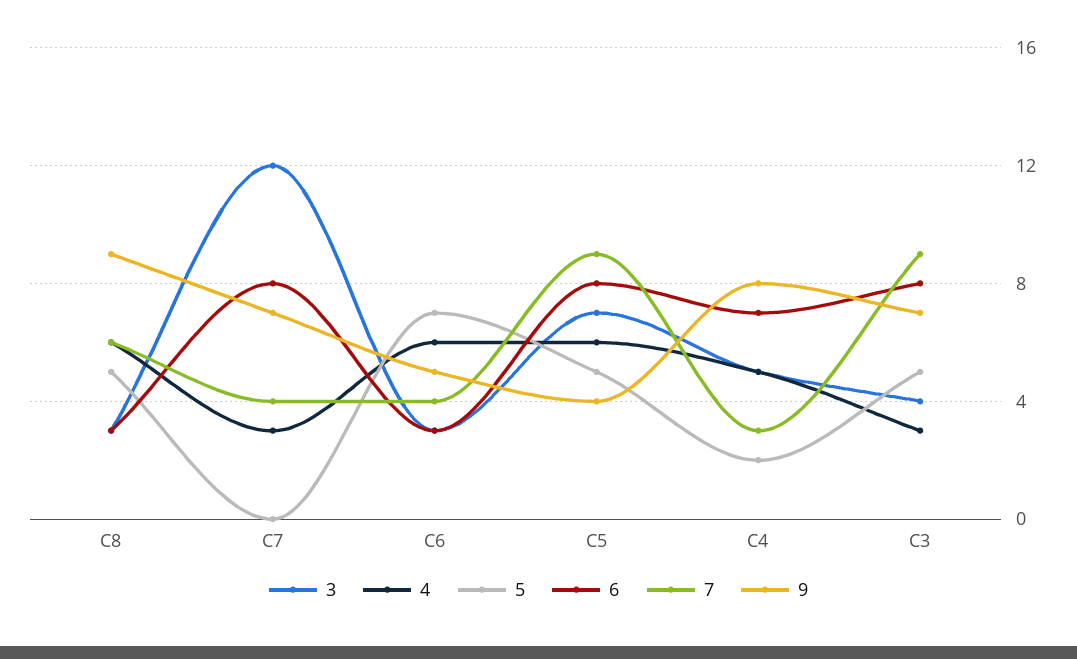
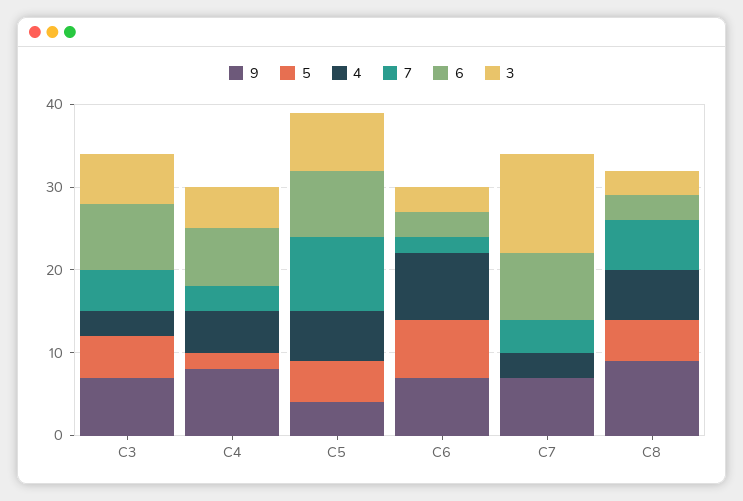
  {
    "3": {
      "C8": 3,
      "C7": 12,
      "C6": 3,
      "C5": 7,
      "C4": 5,
-     "C3": 4
+     "C3": 6
    },
    "4": {
      "C8": 6,
      "C7": 3,
-     "C6": 6,
+     "C6": 8,
      "C5": 6,
      "C4": 5,
      "C3": 3
    },
    "5": {
      "C8": 5,
      "C7": 0,
      "C6": 7,
      "C5": 5,
      "C4": 2,
      "C3": 5
    },
    "6": {
      "C8": 3,
      "C7": 8,
      "C6": 3,
      "C5": 8,
      "C4": 7,
      "C3": 8
    },
    "7": {
      "C8": 6,
      "C7": 4,
-     "C6": 4,
+     "C6": 2,
      "C5": 9,
      "C4": 3,
-     "C3": 9
+     "C3": 5
    },
    "9": {
      "C8": 9,
      "C7": 7,
-     "C6": 5,
+     "C6": 7,
      "C5": 4,
      "C4": 8,
      "C3": 7
    }
  }

